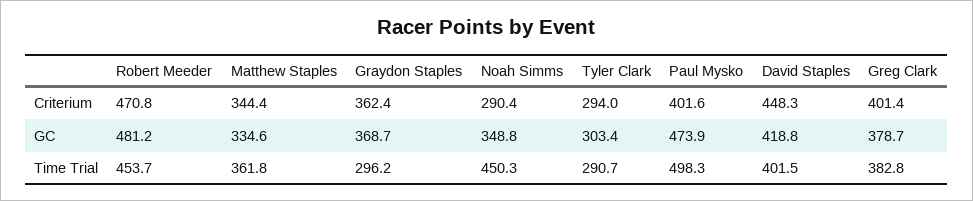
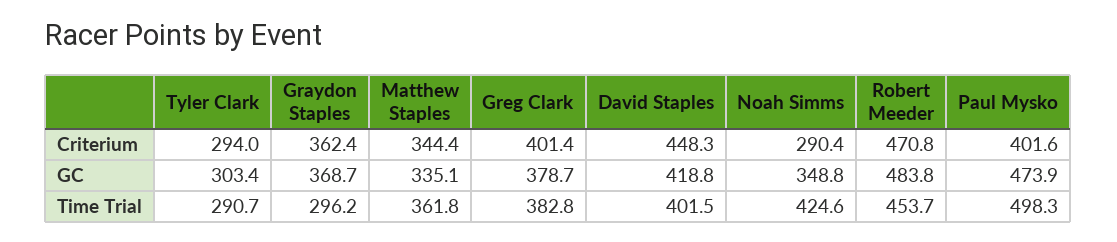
  {
    "Robert Meeder": {
      "Criterium": 470.8,
-     "GC": 481.2,
+     "GC": 483.8,
      "Time Trial": 453.7
    },
    "Matthew Staples": {
      "Criterium": 344.4,
-     "GC": 334.6,
+     "GC": 335.1,
      "Time Trial": 361.8
    },
    "Graydon Staples": {
      "Criterium": 362.4,
      "GC": 368.7,
      "Time Trial": 296.2
    },
    "Noah Simms": {
      "Criterium": 290.4,
      "GC": 348.8,
-     "Time Trial": 450.3
+     "Time Trial": 424.6
    },
    "Tyler Clark": {
      "Criterium": 294,
      "GC": 303.4,
      "Time Trial": 290.7
    },
    "Paul Mysko": {
      "Criterium": 401.6,
      "GC": 473.9,
      "Time Trial": 498.3
    },
    "David Staples": {
      "Criterium": 448.3,
      "GC": 418.8,
      "Time Trial": 401.5
    },
    "Greg Clark": {
      "Criterium": 401.4,
      "GC": 378.7,
      "Time Trial": 382.8
    }
  }

